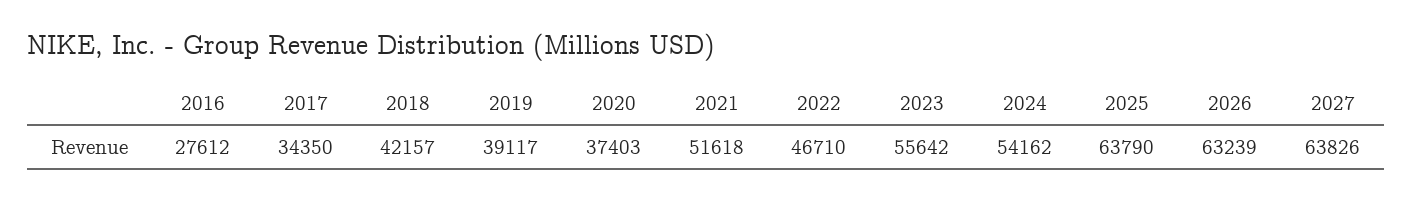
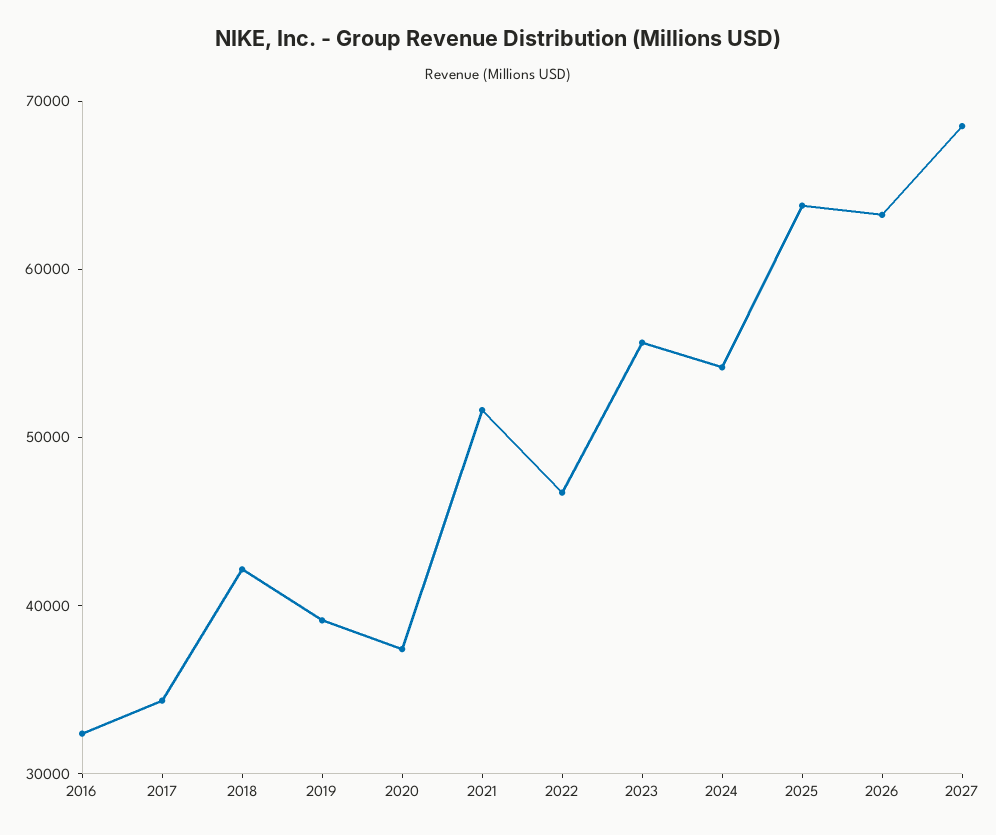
  {
-   "2016": 27612,
+   "2016": 32000,
    "2017": 34350,
    "2018": 42157,
    "2019": 39117,
    "2020": 37403,
    "2021": 51618,
    "2022": 46710,
    "2023": 55642,
    "2024": 54162,
    "2025": 63790,
    "2026": 63239,
-   "2027": 63826
+   "2027": 68000
  }

